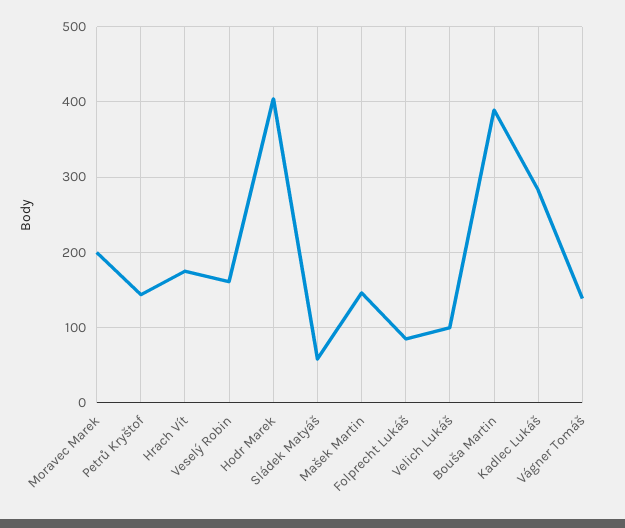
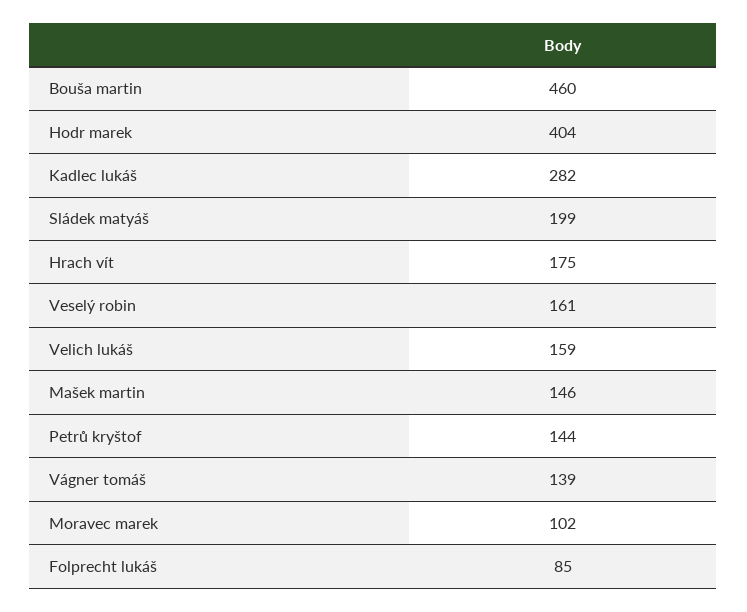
  {
-   "Moravec Marek": 200,
+   "Moravec Marek": 102,
    "Petrů Kryštof": 144,
    "Hrach Vít": 175,
    "Veselý Robin": 161,
    "Hodr Marek": 404,
-   "Sládek Matyáš": 60,
+   "Sládek Matyáš": 199,
    "Mašek Martin": 146,
    "Folprecht Lukáš": 85,
-   "Velich Lukáš": 100,
+   "Velich Lukáš": 159,
-   "Bouša Martin": 390,
+   "Bouša Martin": 460,
    "Kadlec Lukáš": 282,
    "Vágner Tomáš": 139
  }

